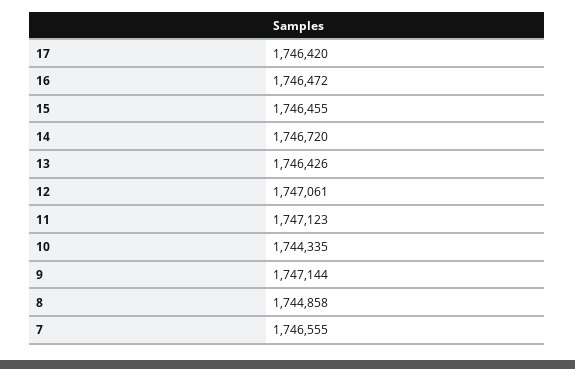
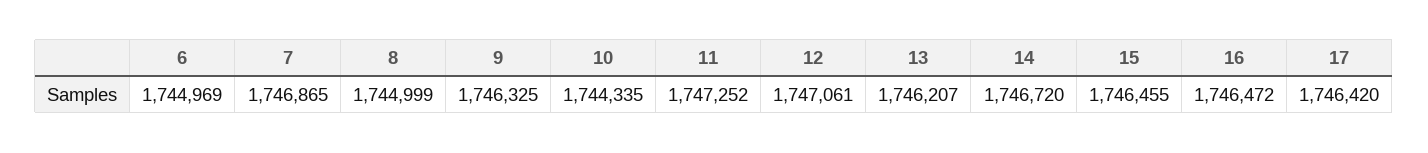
  {
    "17": 1746420,
    "16": 1746472,
    "15": 1746455,
    "14": 1746720,
-   "13": 1746426,
+   "13": 1746207,
    "12": 1747061,
-   "11": 1747123,
+   "11": 1747252,
    "10": 1744335,
-   "9": 1747144,
+   "9": 1746325,
-   "8": 1744858,
+   "8": 1744999,
-   "7": 1746555
+   "7": 1746865,
+   "6": 1744969
  }

